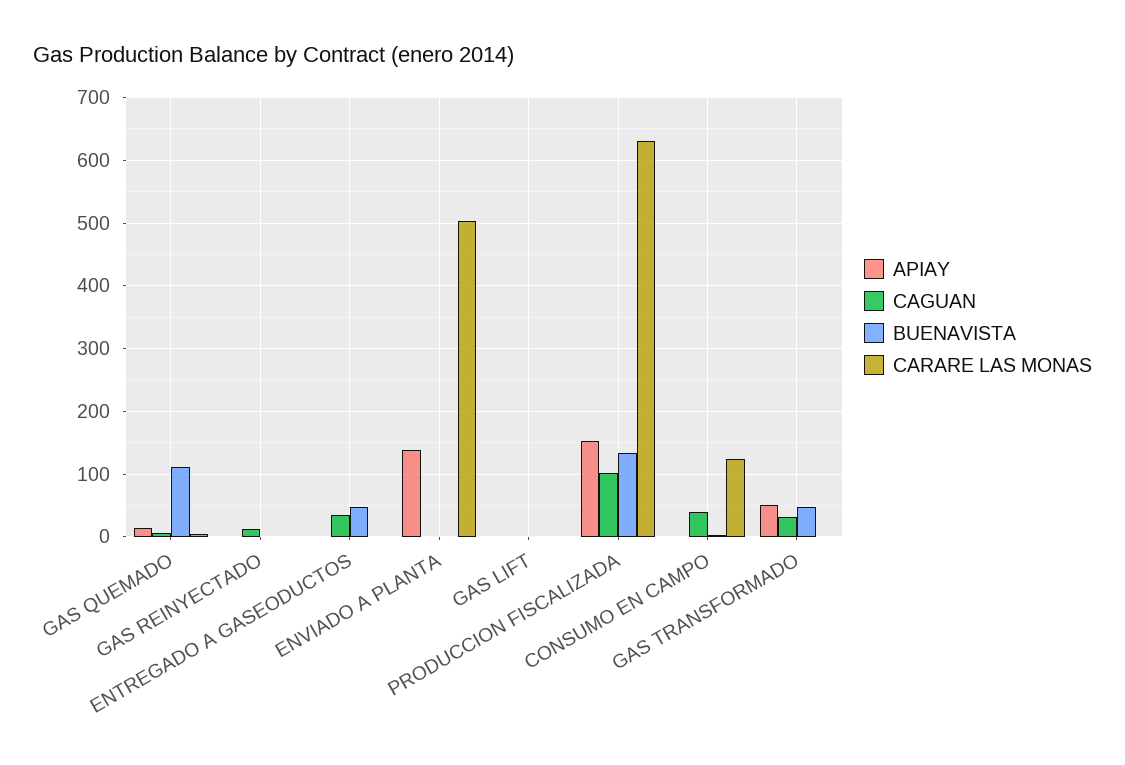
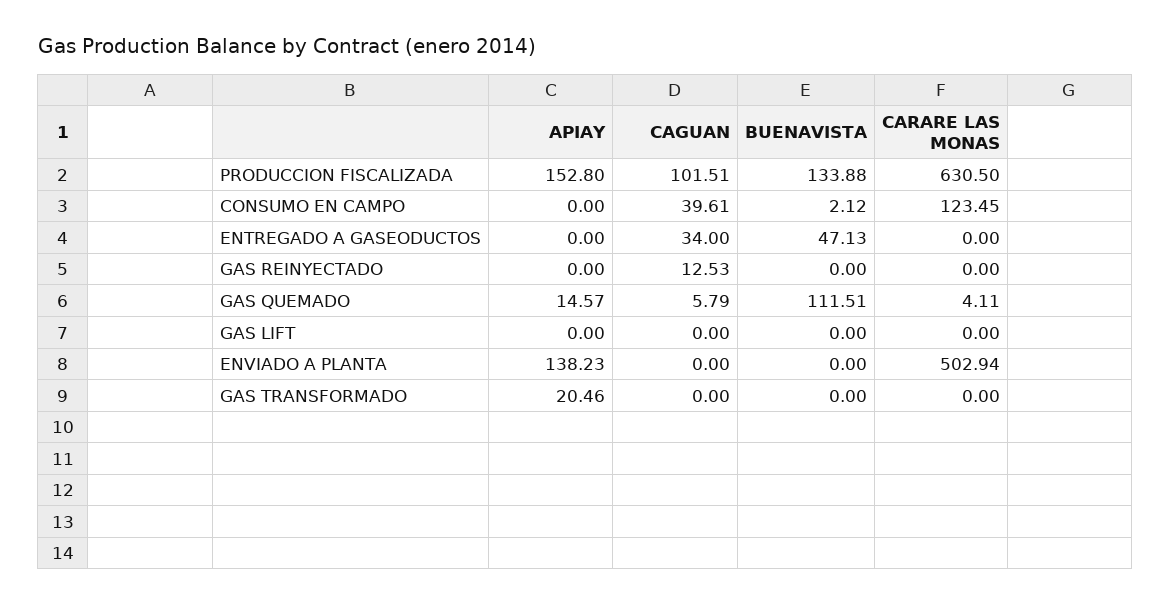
  {
    "APIAY": {
      "GAS QUEMADO": 14.57,
      "GAS REINYECTADO": 0,
      "ENTREGADO A GASEODUCTOS": 0,
      "ENVIADO A PLANTA": 138.23,
      "GAS LIFT": 0,
      "PRODUCCION FISCALIZADA": 152.8,
      "CONSUMO EN CAMPO": 0,
-     "GAS TRANSFORMADO": 50
+     "GAS TRANSFORMADO": 20.46
    },
    "CAGUAN": {
      "GAS QUEMADO": 5.79,
      "GAS REINYECTADO": 12.53,
      "ENTREGADO A GASEODUCTOS": 34,
      "ENVIADO A PLANTA": 0,
      "GAS LIFT": 0,
      "PRODUCCION FISCALIZADA": 101.51,
      "CONSUMO EN CAMPO": 39.61,
-     "GAS TRANSFORMADO": 30
+     "GAS TRANSFORMADO": 0
    },
    "BUENAVISTA": {
      "GAS QUEMADO": 111.51,
      "GAS REINYECTADO": 0,
      "ENTREGADO A GASEODUCTOS": 47.13,
      "ENVIADO A PLANTA": 0,
      "GAS LIFT": 0,
      "PRODUCCION FISCALIZADA": 133.88,
      "CONSUMO EN CAMPO": 2.12,
-     "GAS TRANSFORMADO": 50
+     "GAS TRANSFORMADO": 0
    },
    "CARARE LAS MONAS": {
      "GAS QUEMADO": 4.11,
      "GAS REINYECTADO": 0,
      "ENTREGADO A GASEODUCTOS": 0,
      "ENVIADO A PLANTA": 502.94,
      "GAS LIFT": 0,
      "PRODUCCION FISCALIZADA": 630.5,
      "CONSUMO EN CAMPO": 123.45,
      "GAS TRANSFORMADO": 0
    }
  }

